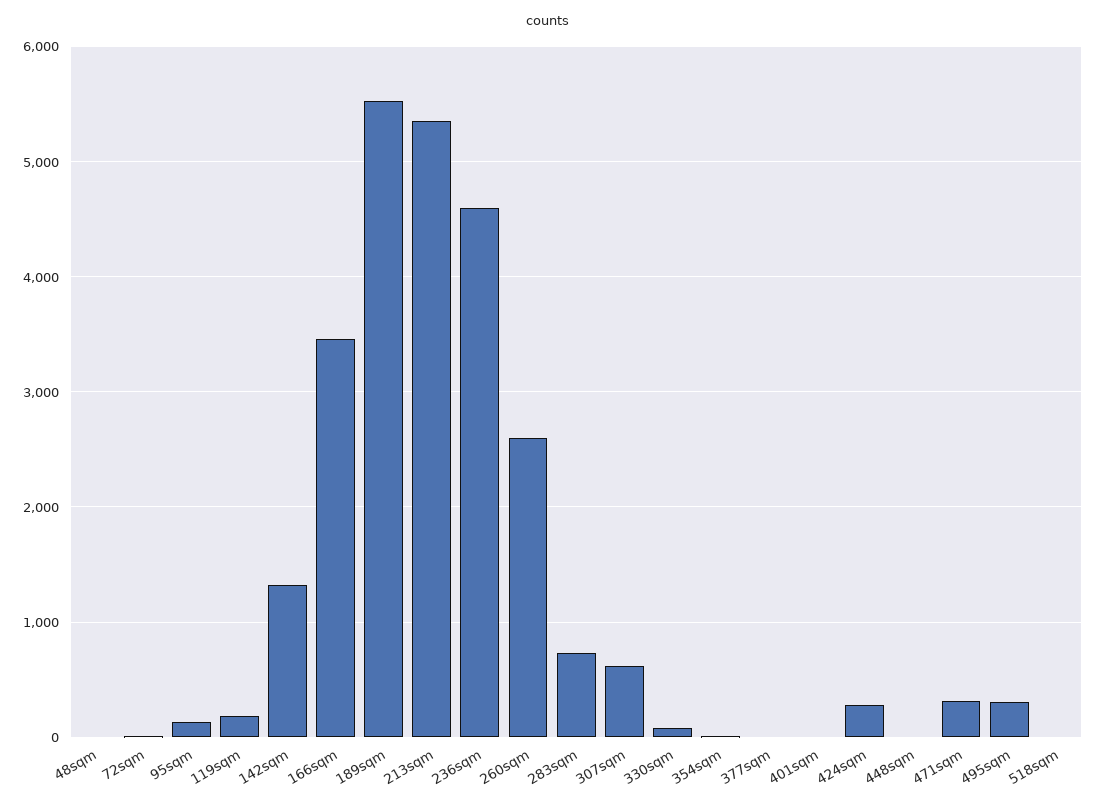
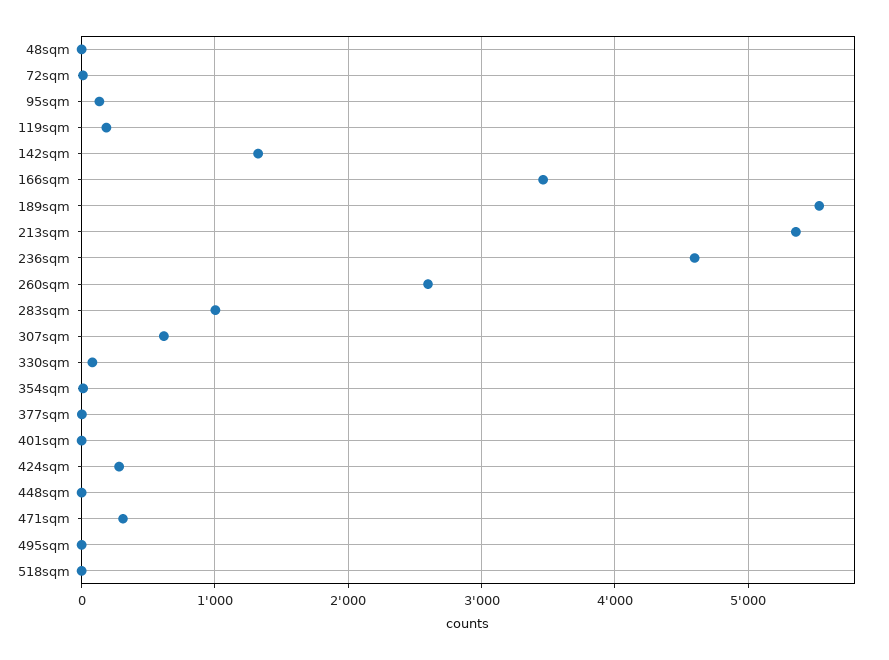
  {
    "48sqm": 0,
    "72sqm": 0,
    "95sqm": 100,
    "119sqm": 200,
    "142sqm": 1300,
    "166sqm": 3500,
    "189sqm": 5500,
    "213sqm": 5400,
    "236sqm": 4600,
    "260sqm": 2600,
-   "283sqm": 700,
+   "283sqm": 1000,
    "307sqm": 600,
    "330sqm": 100,
    "354sqm": 0,
    "377sqm": 0,
    "401sqm": 0,
    "424sqm": 300,
    "448sqm": 0,
    "471sqm": 300,
-   "495sqm": 300,
+   "495sqm": 0,
    "518sqm": 0
  }

